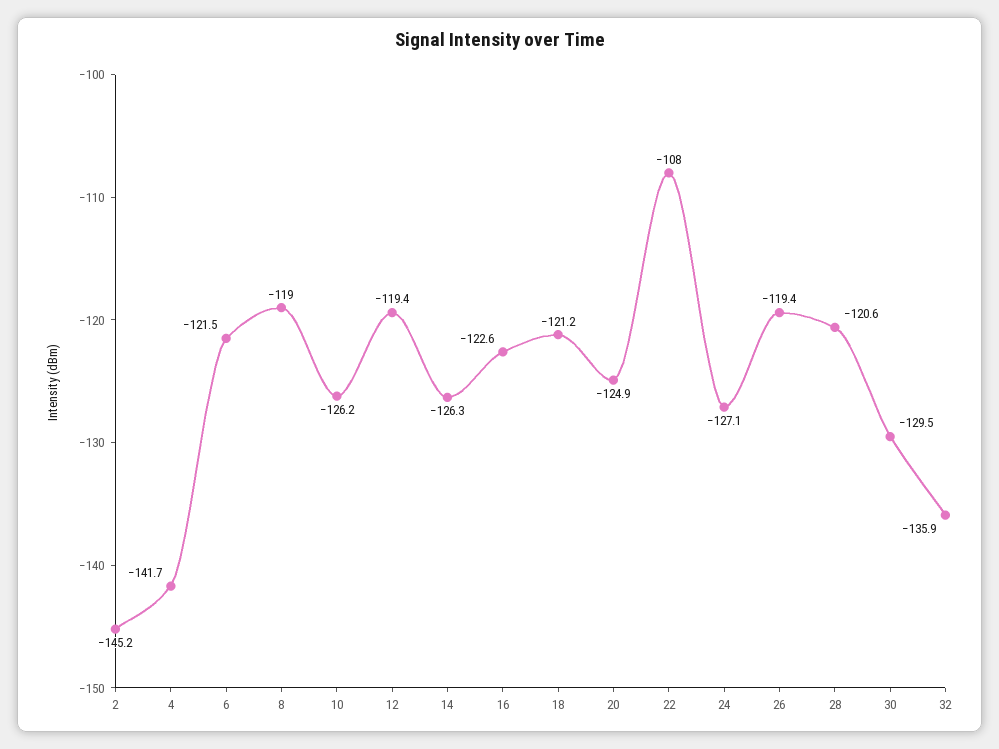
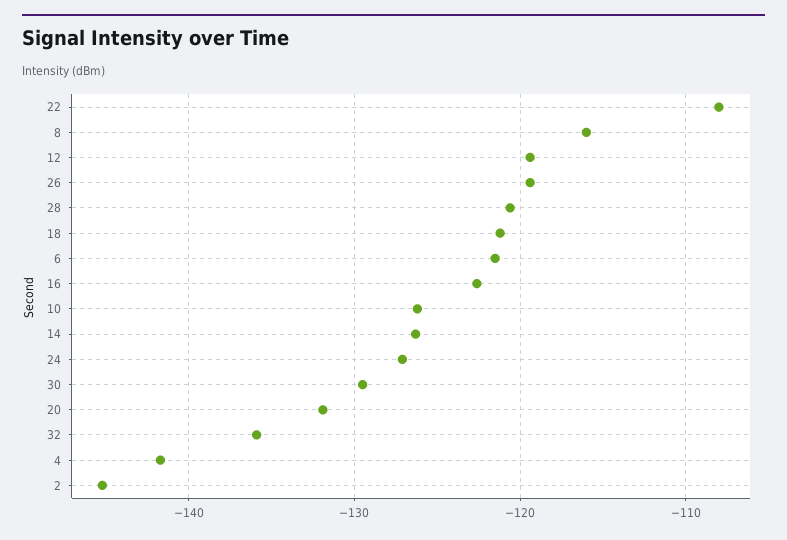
  {
    "2": -145.2,
    "4": -141.7,
    "6": -121.5,
-   "8": -119,
+   "8": -116,
    "10": -126.2,
    "12": -119.4,
    "14": -126.3,
    "16": -122.6,
    "18": -121.2,
-   "20": -124.9,
+   "20": -132,
    "22": -108,
    "24": -127.1,
    "26": -119.4,
    "28": -120.6,
    "30": -129.5,
    "32": -135.9
  }

